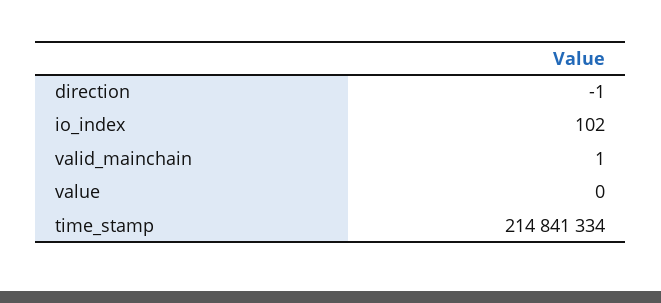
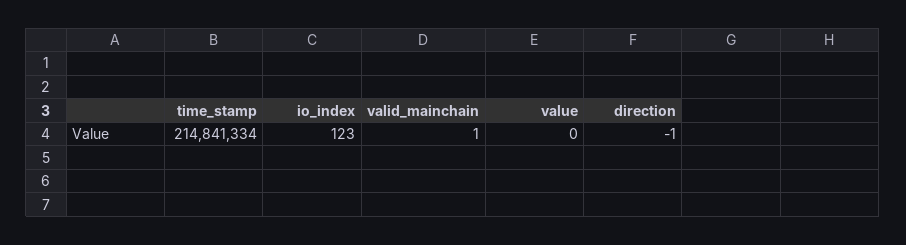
  {
    "direction": -1,
-   "io_index": 102,
+   "io_index": 123,
    "valid_mainchain": 1,
    "value": 0,
    "time_stamp": 214841334
  }

